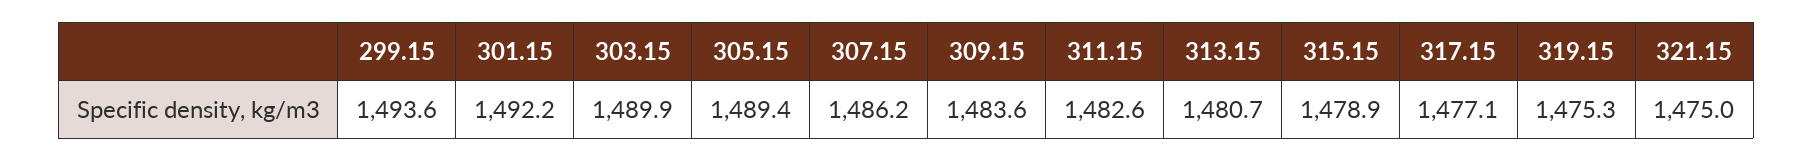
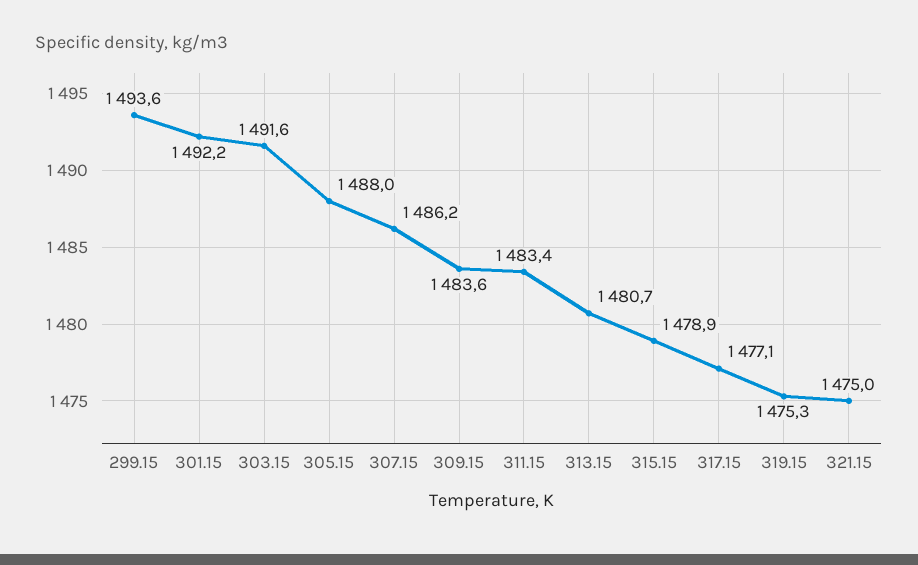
  {
    "299.15": 1493.6,
    "301.15": 1492.2,
-   "303.15": 1489.9,
+   "303.15": 1491.6,
-   "305.15": 1489.4,
+   "305.15": 1488,
    "307.15": 1486.2,
    "309.15": 1483.6,
-   "311.15": 1482.6,
+   "311.15": 1483.4,
    "313.15": 1480.7,
    "315.15": 1478.9,
    "317.15": 1477.1,
    "319.15": 1475.3,
    "321.15": 1475
  }

